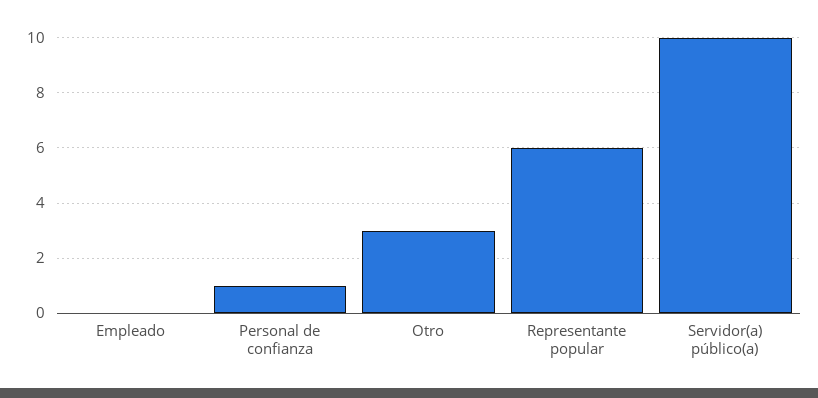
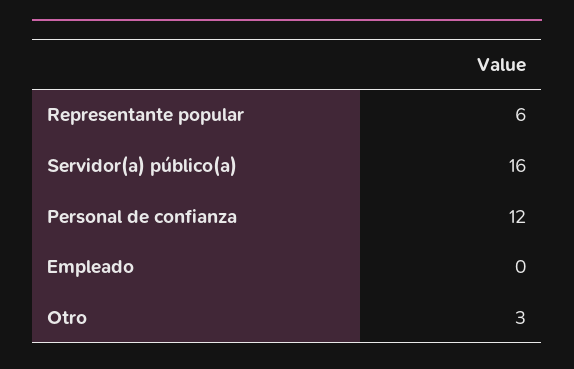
  {
    "Empleado": 0,
-   "Personal de confianza": 1,
+   "Personal de confianza": 12,
    "Otro": 3,
    "Representante popular": 6,
-   "Servidor(a) público(a)": 10
+   "Servidor(a) público(a)": 16
  }

